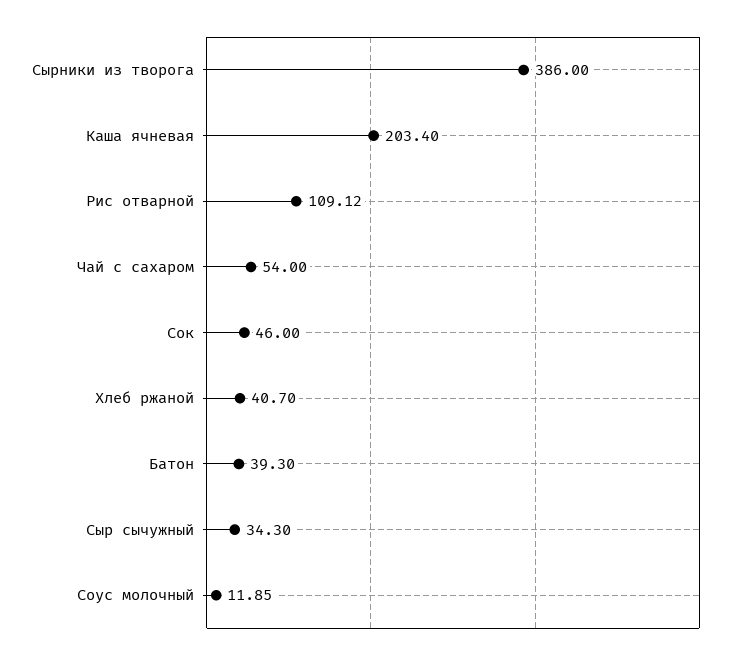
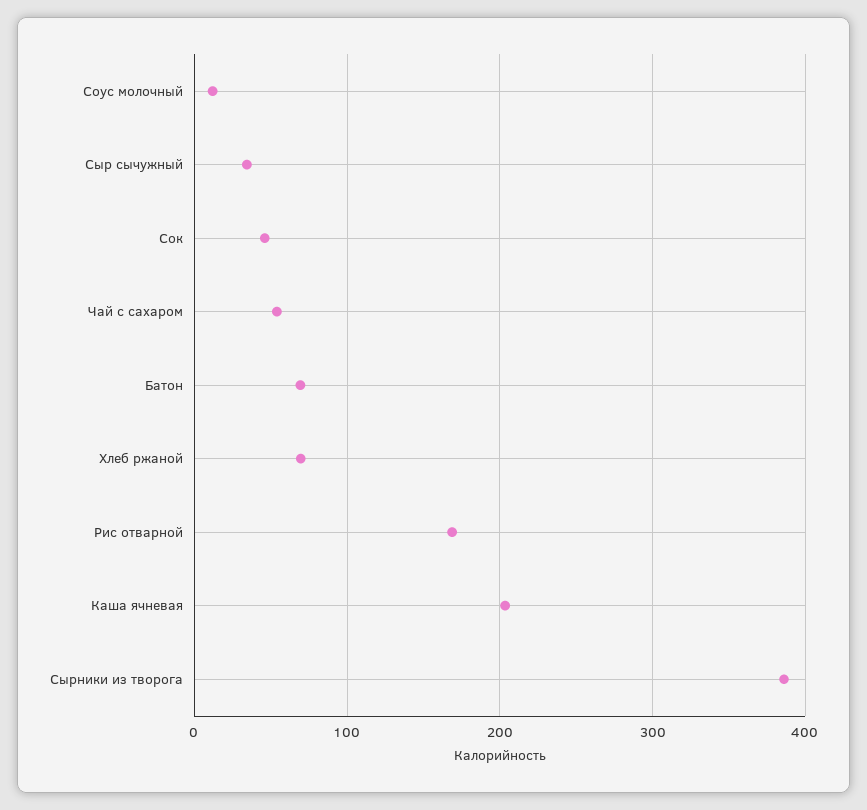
  {
    "Сырники из творога": 386,
    "Каша ячневая": 203.4,
-   "Рис отварной": 109.12,
+   "Рис отварной": 170,
    "Чай с сахаром": 54,
    "Сок": 46,
-   "Хлеб ржаной": 40.7,
+   "Хлеб ржаной": 70,
-   "Батон": 39.3,
+   "Батон": 70,
    "Сыр сычужный": 34.3,
    "Соус молочный": 11.85
  }

